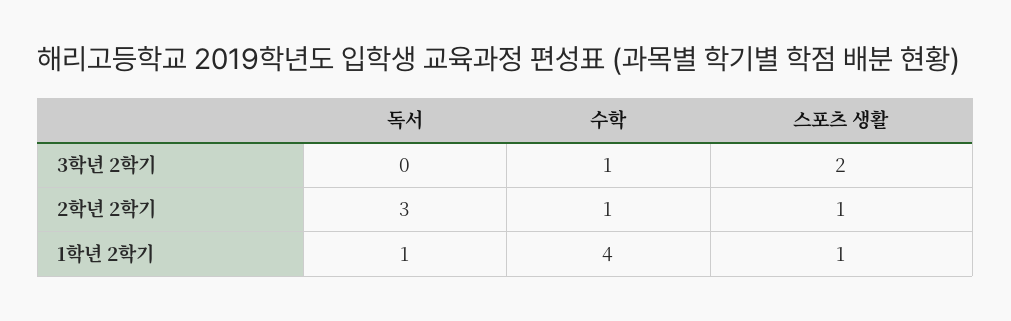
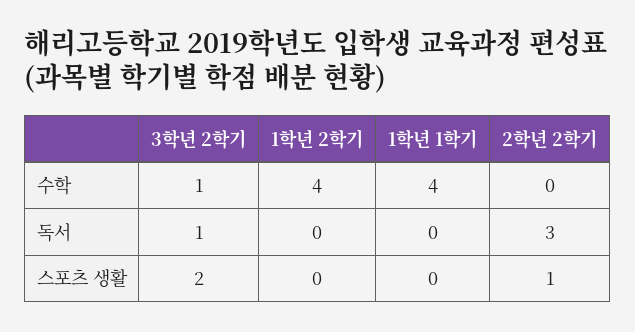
  {
    "독서": {
-     "3학년 2학기": 0,
+     "3학년 2학기": 1,
      "2학년 2학기": 3,
-     "1학년 2학기": 1
+     "1학년 2학기": 0,
+     "1학년 1학기": 0
    },
    "수학": {
      "3학년 2학기": 1,
-     "2학년 2학기": 1,
+     "2학년 2학기": 0,
-     "1학년 2학기": 4
+     "1학년 2학기": 4,
+     "1학년 1학기": 4
    },
    "스포츠 생활": {
      "3학년 2학기": 2,
      "2학년 2학기": 1,
-     "1학년 2학기": 1
+     "1학년 2학기": 0,
+     "1학년 1학기": 0
    }
  }

